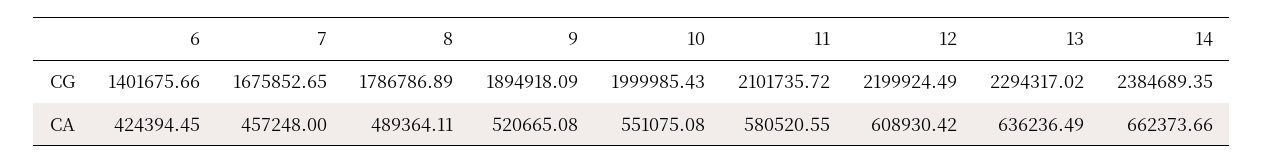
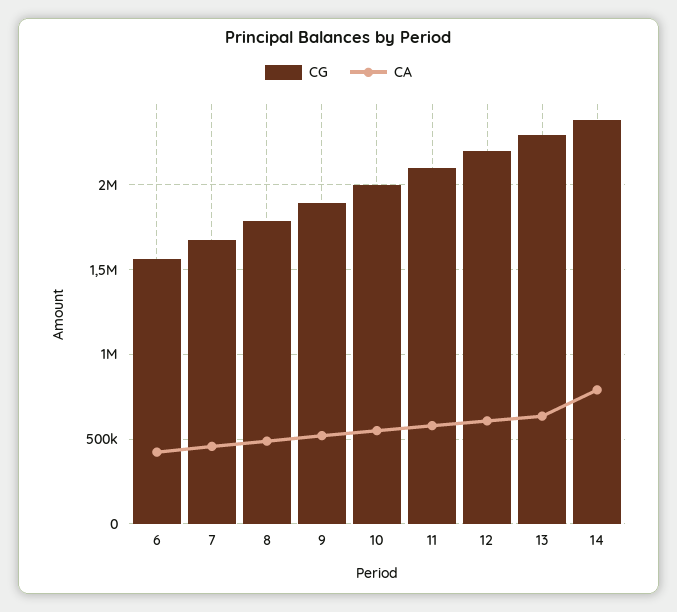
  {
    "CG": {
-     "6": 1401675.66,
+     "6": 1550000,
      "7": 1675852.65,
      "8": 1786786.89,
      "9": 1894918.09,
      "10": 1999985.43,
      "11": 2101735.72,
      "12": 2199924.49,
      "13": 2294317.02,
      "14": 2384689.35
    },
    "CA": {
      "6": 424394.45,
      "7": 457248,
      "8": 489364.11,
      "9": 520665.08,
      "10": 551075.08,
      "11": 580520.55,
      "12": 608930.42,
      "13": 636236.49,
-     "14": 662373.66
+     "14": 800000
    }
  }

